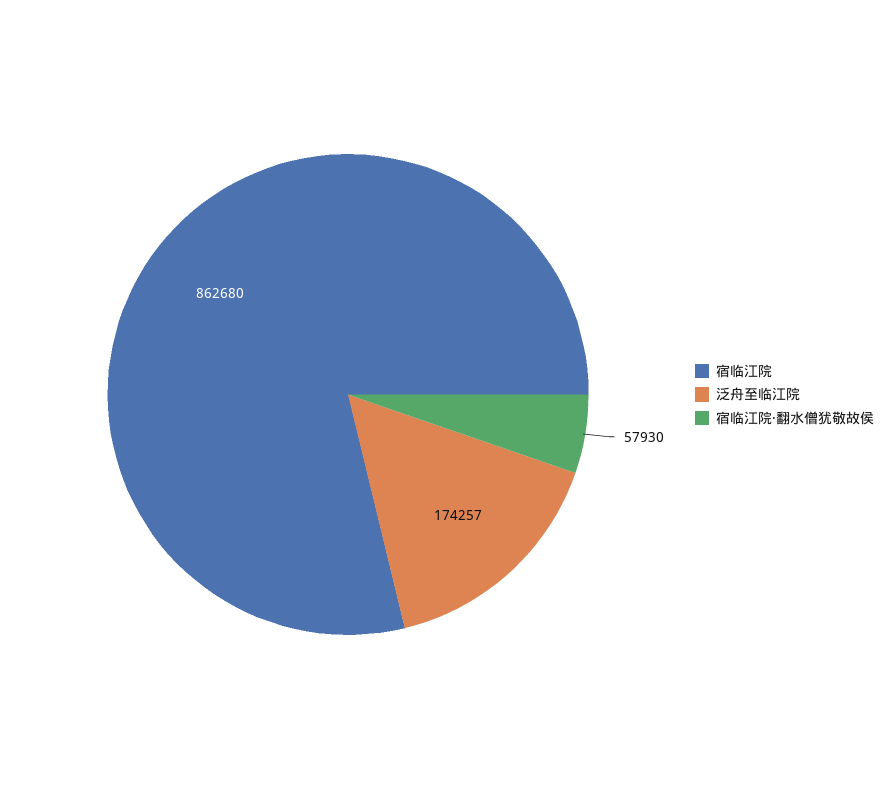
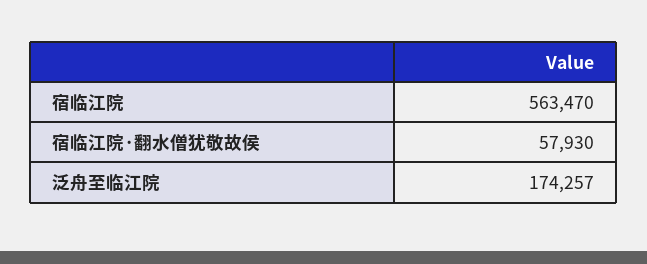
  {
-   "宿临江院": 862680,
+   "宿临江院": 563470,
    "泛舟至临江院": 174257,
    "宿临江院·翻水僧犹敬故侯": 57930
  }

